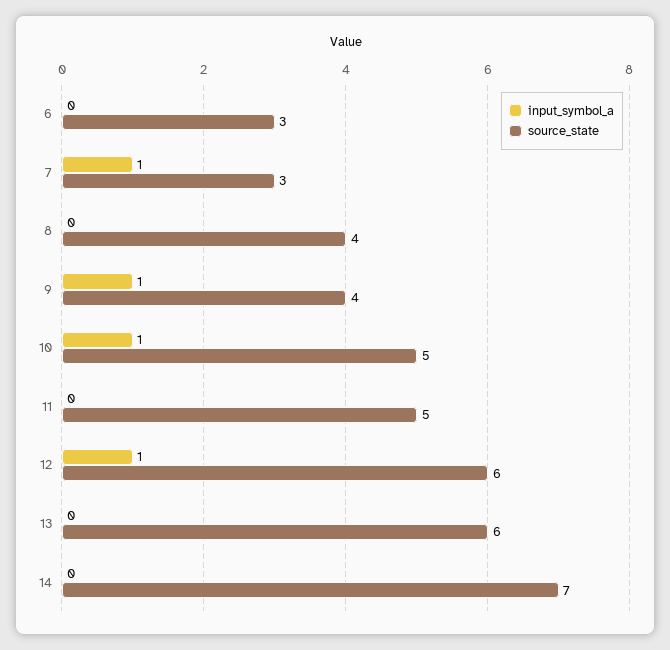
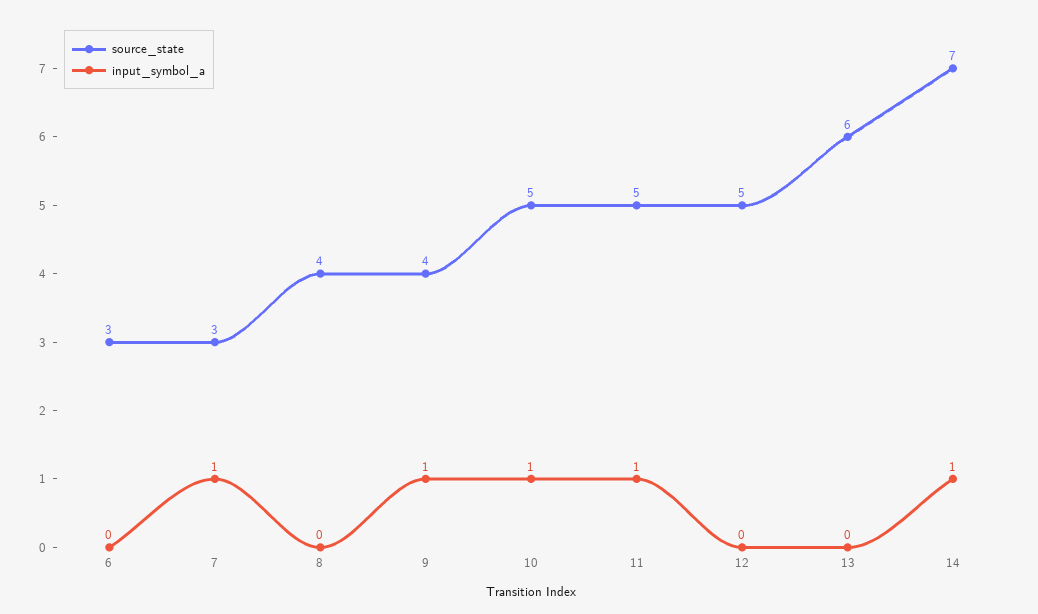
  {
    "input_symbol_a": {
      "6": 0,
      "7": 1,
      "8": 0,
      "9": 1,
      "10": 1,
-     "11": 0,
+     "11": 1,
-     "12": 1,
+     "12": 0,
      "13": 0,
-     "14": 0
+     "14": 1
    },
    "source_state": {
      "6": 3,
      "7": 3,
      "8": 4,
      "9": 4,
      "10": 5,
      "11": 5,
-     "12": 6,
+     "12": 5,
      "13": 6,
      "14": 7
    }
  }

